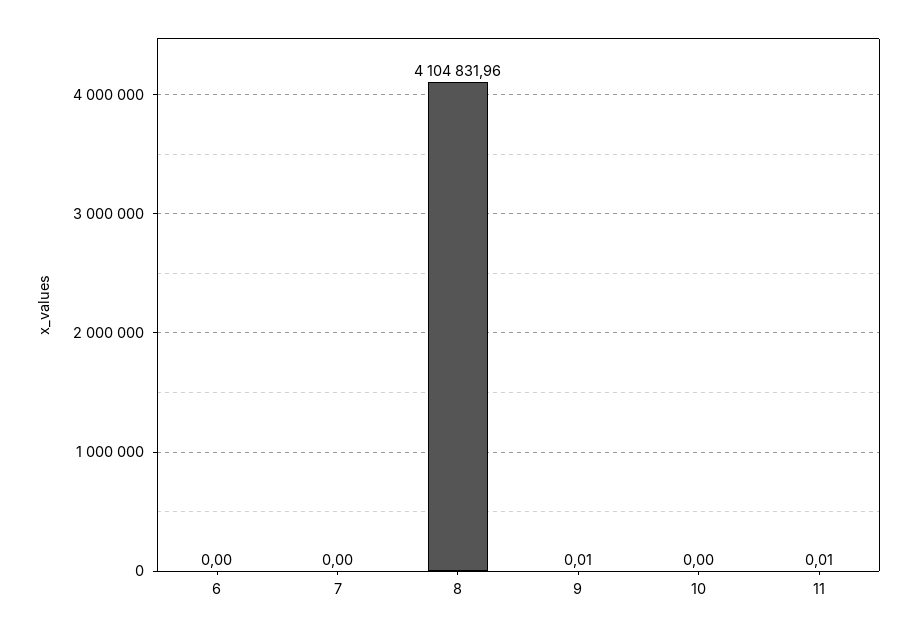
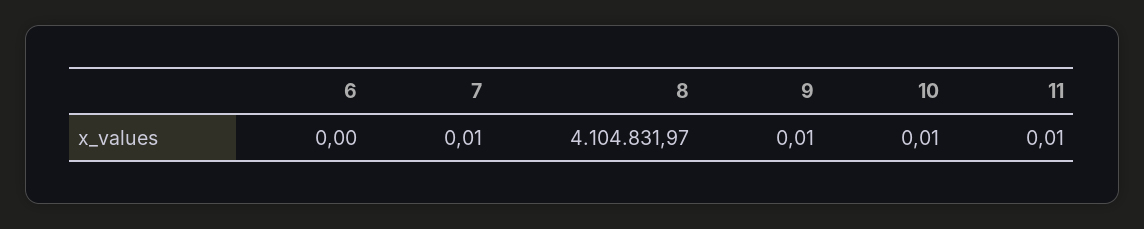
  {
    "6": 0,
-   "7": 0,
+   "7": 0.01,
-   "8": 4104831.96,
+   "8": 4104831.97,
    "9": 0.01,
-   "10": 0,
+   "10": 0.01,
    "11": 0.01
  }

